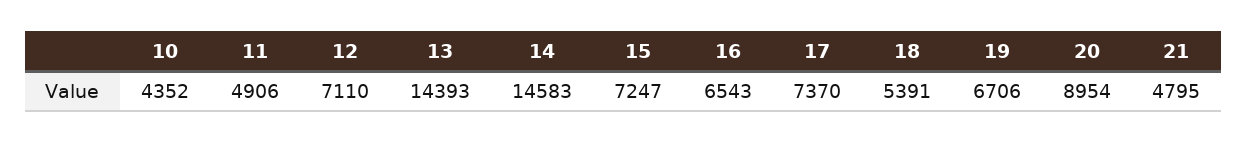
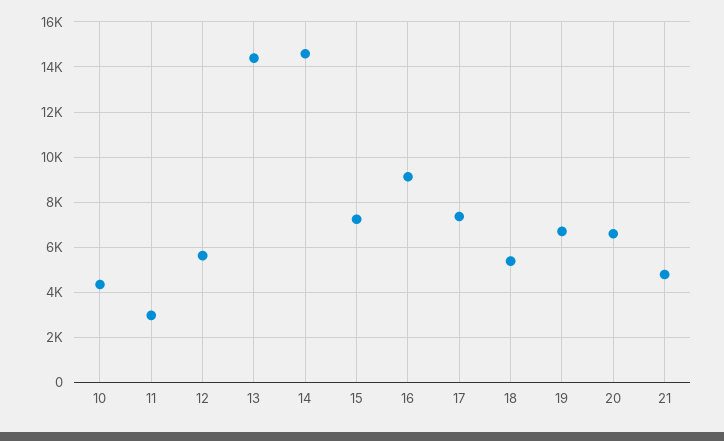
  {
    "10": 4352,
-   "11": 4906,
+   "11": 3000,
-   "12": 7110,
+   "12": 5500,
    "13": 14393,
    "14": 14583,
    "15": 7247,
-   "16": 6543,
+   "16": 9000,
    "17": 7370,
    "18": 5391,
    "19": 6706,
-   "20": 8954,
+   "20": 6500,
    "21": 4795
  }

